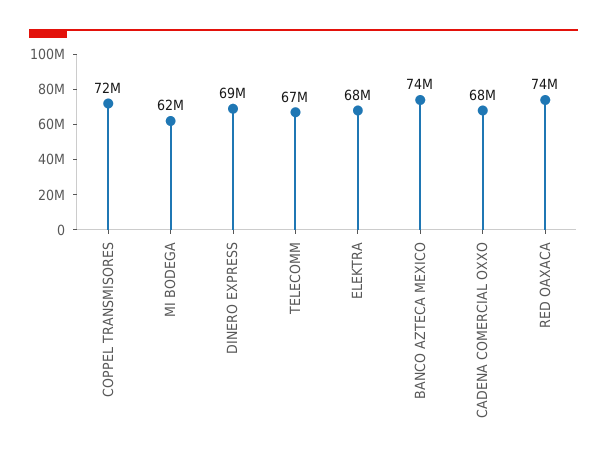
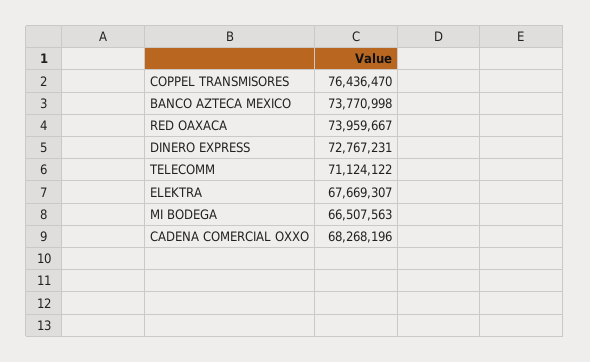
  {
-   "COPPEL TRANSMISORES": 72000000,
+   "COPPEL TRANSMISORES": 76436470,
-   "MI BODEGA": 62000000,
+   "MI BODEGA": 66507563,
-   "DINERO EXPRESS": 69000000,
+   "DINERO EXPRESS": 72767231,
-   "TELECOMM": 67000000,
+   "TELECOMM": 71124122,
    "ELEKTRA": 67669307,
    "BANCO AZTECA MEXICO": 73770998,
    "CADENA COMERCIAL OXXO": 68268196,
    "RED OAXACA": 73959667
  }

